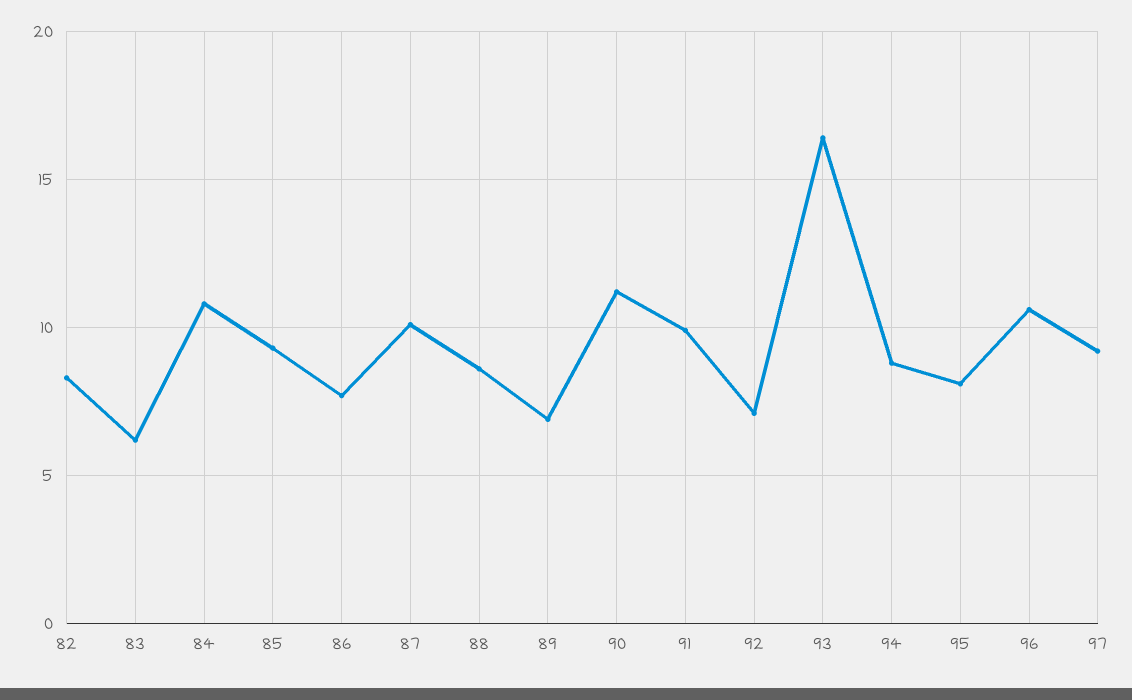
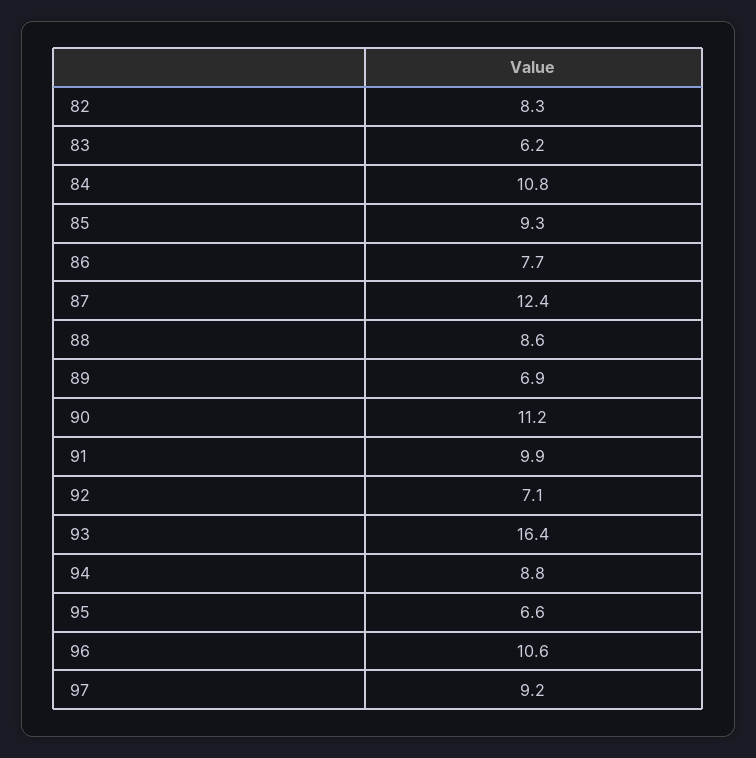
  {
    "82": 8.3,
    "83": 6.2,
    "84": 10.8,
    "85": 9.3,
    "86": 7.7,
-   "87": 10,
+   "87": 12.4,
    "88": 8.6,
    "89": 6.9,
    "90": 11.2,
    "91": 9.9,
    "92": 7.1,
    "93": 16.4,
    "94": 8.8,
-   "95": 8,
+   "95": 6.6,
    "96": 10.6,
    "97": 9.2
  }

